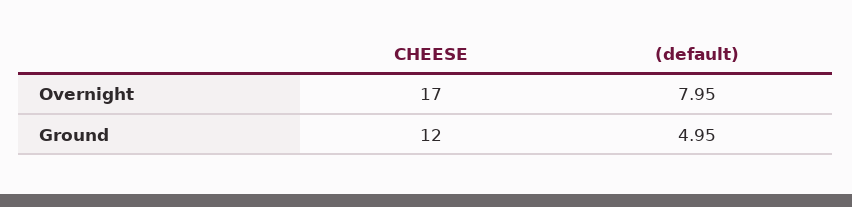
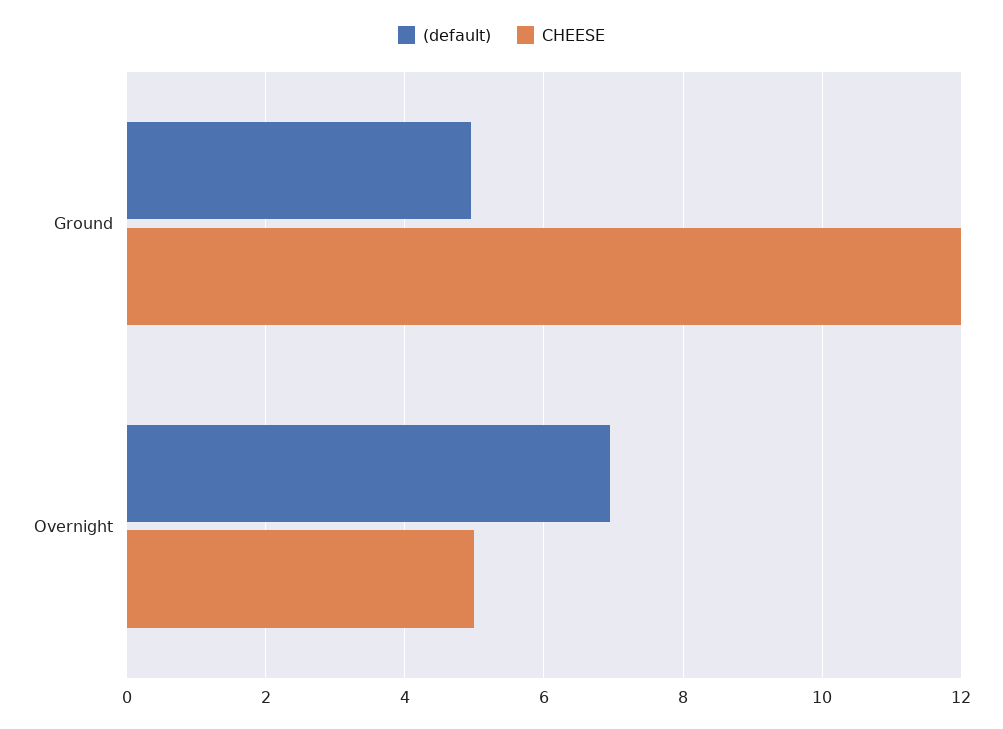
  {
    "CHEESE": {
-     "Overnight": 17,
+     "Overnight": 5,
      "Ground": 12
    },
    "(default)": {
-     "Overnight": 7.95,
+     "Overnight": 7,
      "Ground": 4.95
    }
  }

